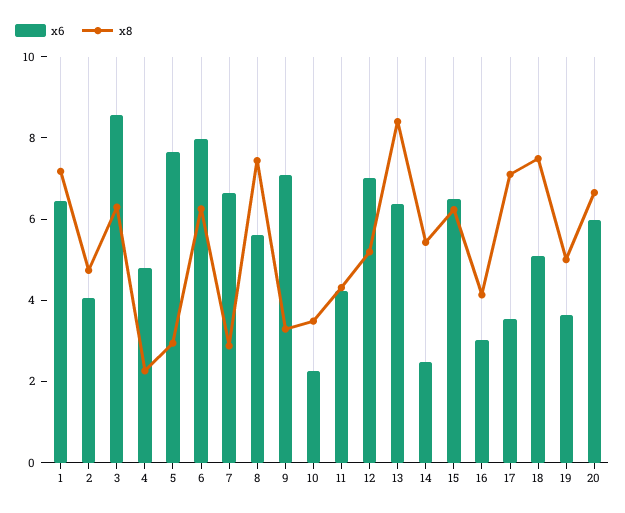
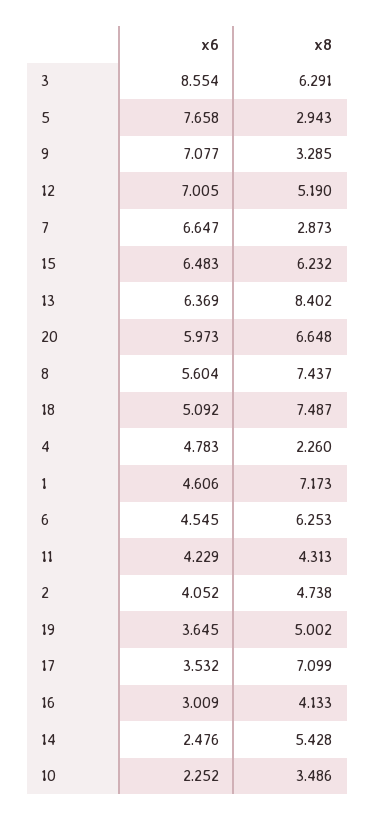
  {
    "x6": {
-     "1": 6.5,
+     "1": 4.606,
      "2": 4.052,
      "3": 8.554,
      "4": 4.783,
      "5": 7.658,
-     "6": 8,
+     "6": 4.545,
      "7": 6.647,
      "8": 5.604,
      "9": 7.077,
      "10": 2.252,
      "11": 4.229,
      "12": 7.005,
      "13": 6.369,
      "14": 2.476,
      "15": 6.483,
      "16": 3.009,
      "17": 3.532,
      "18": 5.092,
      "19": 3.645,
      "20": 5.973
    },
    "x8": {
      "1": 7.173,
      "2": 4.738,
      "3": 6.291,
      "4": 2.26,
      "5": 2.943,
      "6": 6.253,
      "7": 2.873,
      "8": 7.437,
      "9": 3.285,
      "10": 3.486,
      "11": 4.313,
      "12": 5.19,
      "13": 8.402,
      "14": 5.428,
      "15": 6.232,
      "16": 4.133,
      "17": 7.099,
      "18": 7.487,
      "19": 5.002,
      "20": 6.648
    }
  }

